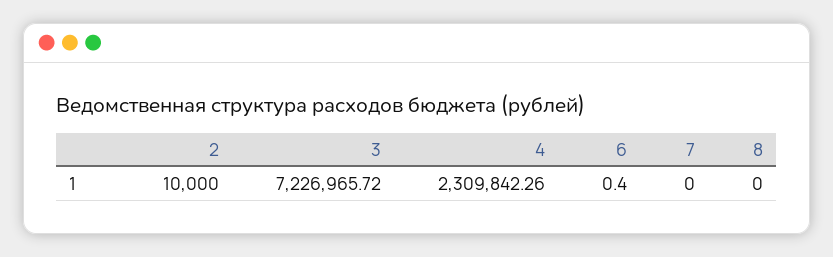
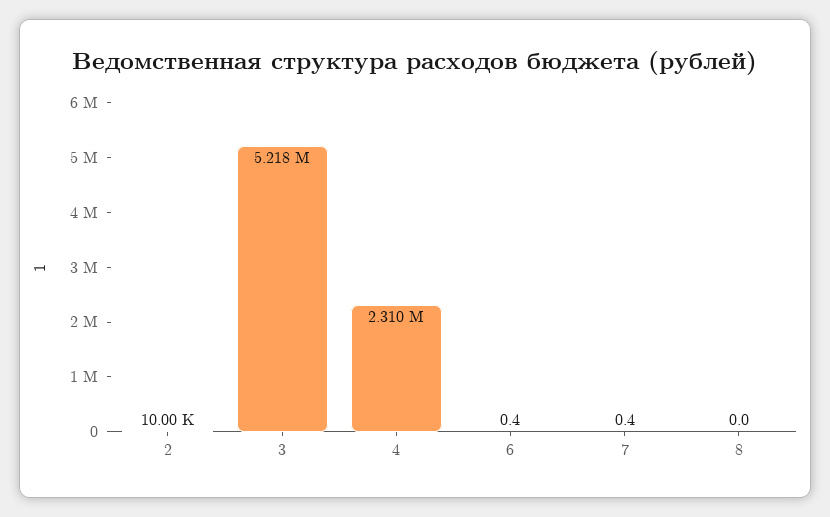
  {
    "2": 10000,
-   "3": 7226965.72,
+   "3": 5218000,
    "4": 2309842.26,
    "6": 0.4,
-   "7": 0,
+   "7": 0.4,
    "8": 0
  }

